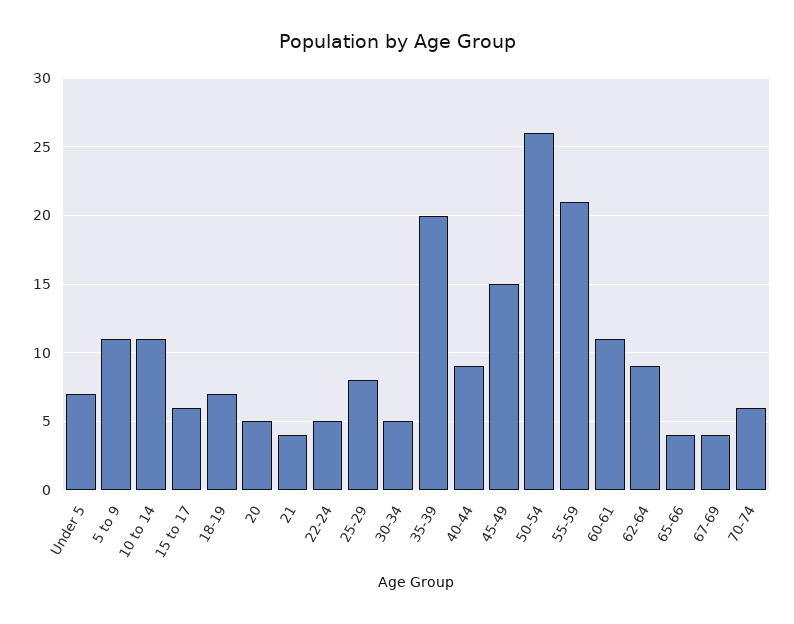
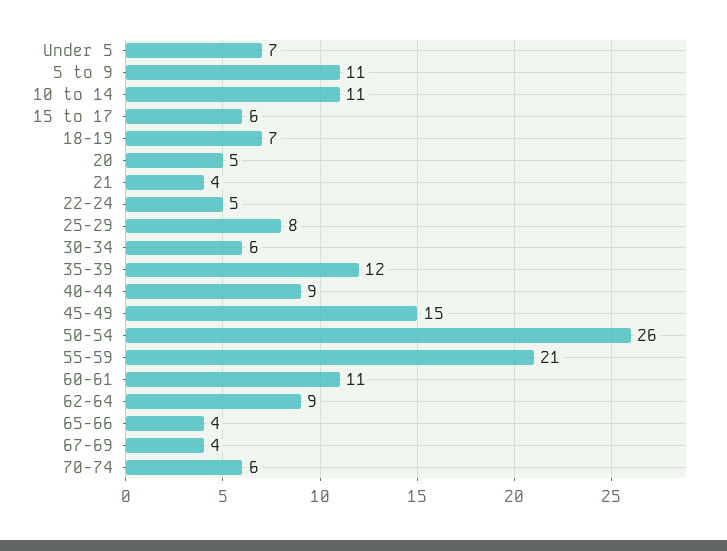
  {
    "Under 5": 7,
    "5 to 9": 11,
    "10 to 14": 11,
    "15 to 17": 6,
    "18-19": 7,
    "20": 5,
    "21": 4,
    "22-24": 5,
    "25-29": 8,
-   "30-34": 5,
+   "30-34": 6,
-   "35-39": 20,
+   "35-39": 12,
    "40-44": 9,
    "45-49": 15,
    "50-54": 26,
    "55-59": 21,
    "60-61": 11,
    "62-64": 9,
    "65-66": 4,
    "67-69": 4,
    "70-74": 6
  }

